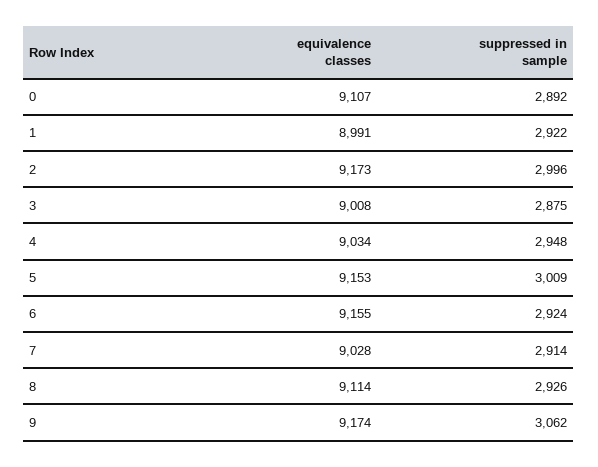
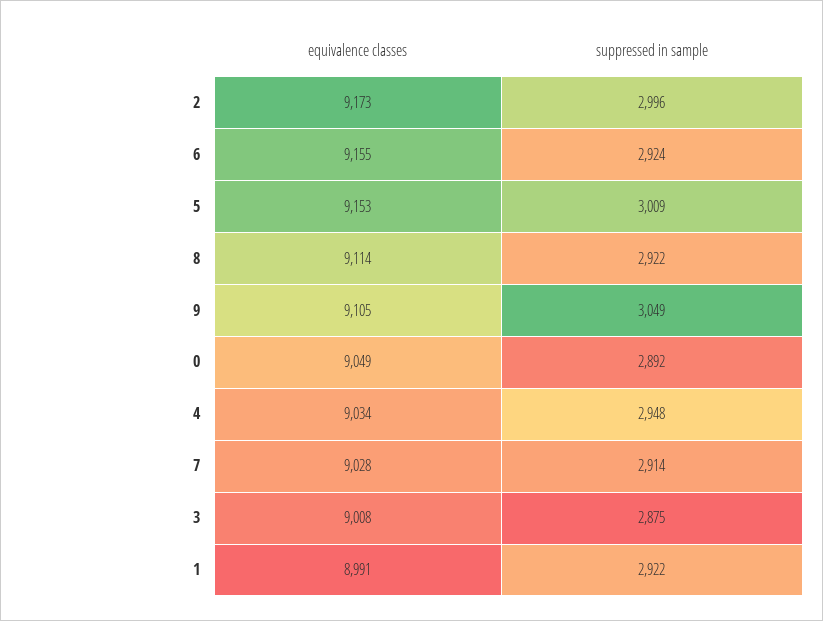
  {
    "equivalence classes": {
-     "0": 9107,
+     "0": 9049,
      "1": 8991,
      "2": 9173,
      "3": 9008,
      "4": 9034,
      "5": 9153,
      "6": 9155,
      "7": 9028,
      "8": 9114,
-     "9": 9174
+     "9": 9105
    },
    "suppressed in sample": {
      "0": 2892,
      "1": 2922,
      "2": 2996,
      "3": 2875,
      "4": 2948,
      "5": 3009,
      "6": 2924,
      "7": 2914,
-     "8": 2926,
+     "8": 2922,
-     "9": 3062
+     "9": 3049
    }
  }

